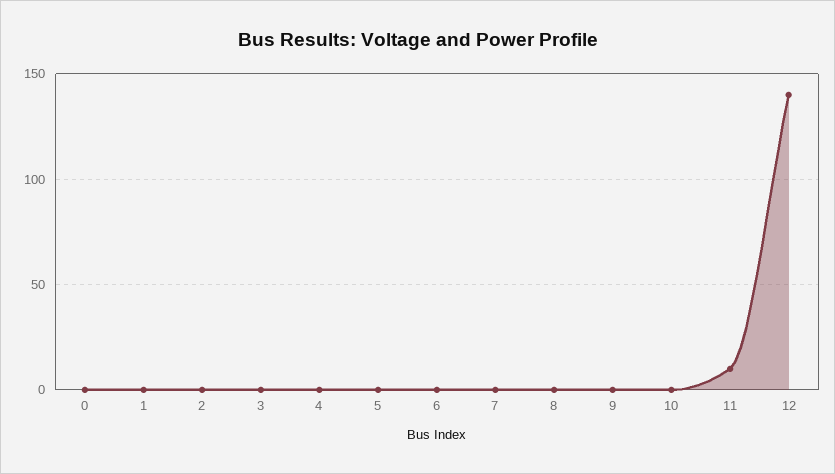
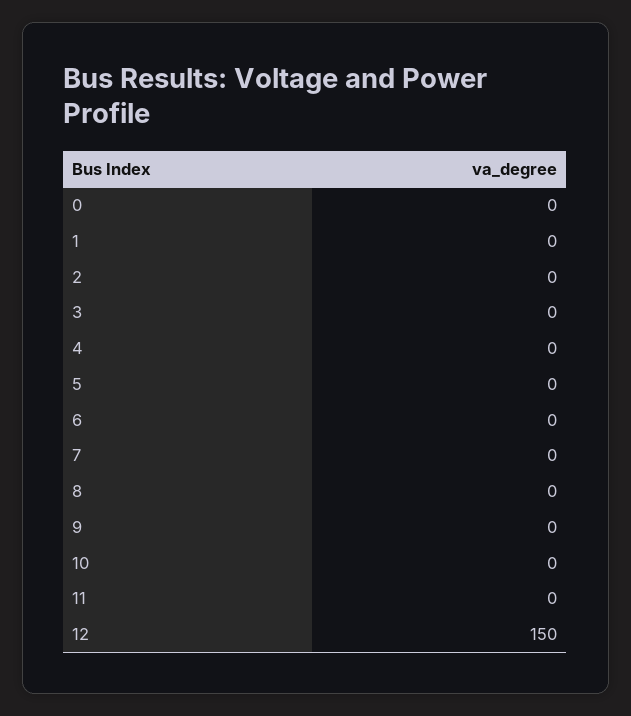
  {
    "0": 0,
    "1": 0,
    "2": 0,
    "3": 0,
    "4": 0,
    "5": 0,
    "6": 0,
    "7": 0,
    "8": 0,
    "9": 0,
    "10": 0,
-   "11": 10,
+   "11": 0,
-   "12": 140
+   "12": 150
  }

